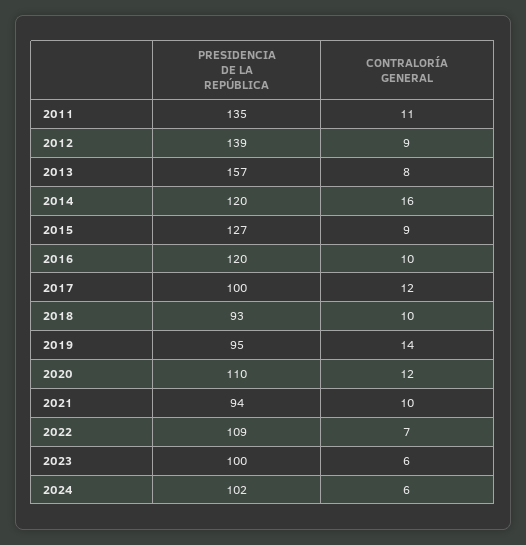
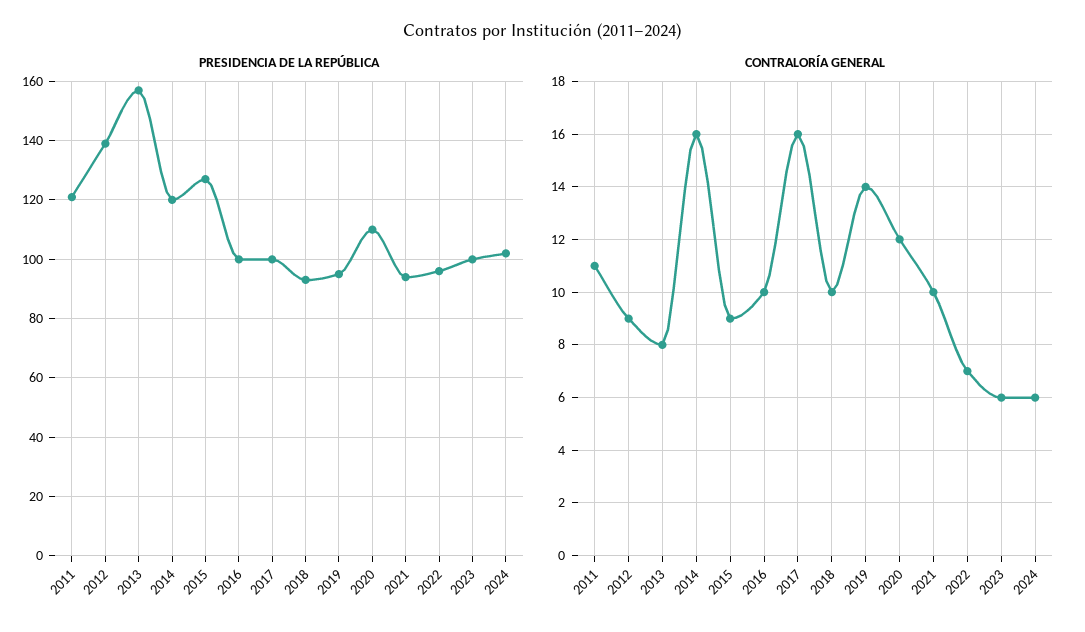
  {
    "PRESIDENCIA DE LA REPÚBLICA": {
-     "2011": 135,
+     "2011": 120,
      "2012": 139,
      "2013": 157,
      "2014": 120,
      "2015": 127,
-     "2016": 120,
+     "2016": 100,
      "2017": 100,
      "2018": 93,
      "2019": 95,
      "2020": 110,
      "2021": 94,
-     "2022": 109,
+     "2022": 95,
      "2023": 100,
      "2024": 102
    },
    "CONTRALORÍA GENERAL": {
      "2011": 11,
      "2012": 9,
      "2013": 8,
      "2014": 16,
      "2015": 9,
      "2016": 10,
-     "2017": 12,
+     "2017": 16,
      "2018": 10,
      "2019": 14,
      "2020": 12,
      "2021": 10,
      "2022": 7,
      "2023": 6,
      "2024": 6
    }
  }

